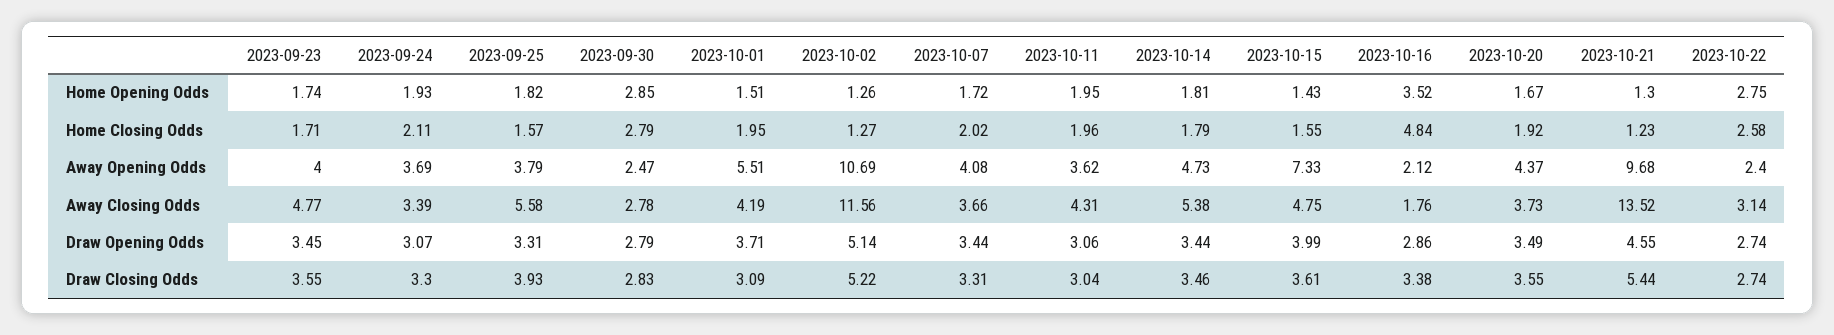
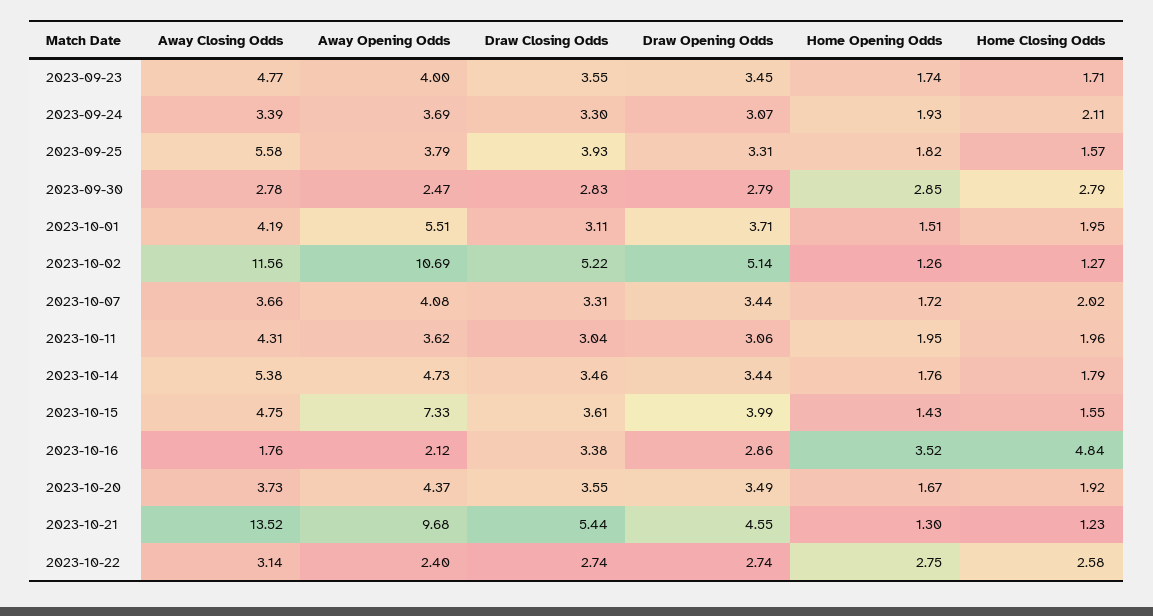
  {
    "2023-09-23": {
      "Home Opening Odds": 1.74,
      "Home Closing Odds": 1.71,
      "Away Opening Odds": 4,
      "Away Closing Odds": 4.77,
      "Draw Opening Odds": 3.45,
      "Draw Closing Odds": 3.55
    },
    "2023-09-24": {
      "Home Opening Odds": 1.93,
      "Home Closing Odds": 2.11,
      "Away Opening Odds": 3.69,
      "Away Closing Odds": 3.39,
      "Draw Opening Odds": 3.07,
      "Draw Closing Odds": 3.3
    },
    "2023-09-25": {
      "Home Opening Odds": 1.82,
      "Home Closing Odds": 1.57,
      "Away Opening Odds": 3.79,
      "Away Closing Odds": 5.58,
      "Draw Opening Odds": 3.31,
      "Draw Closing Odds": 3.93
    },
    "2023-09-30": {
      "Home Opening Odds": 2.85,
      "Home Closing Odds": 2.79,
      "Away Opening Odds": 2.47,
      "Away Closing Odds": 2.78,
      "Draw Opening Odds": 2.79,
      "Draw Closing Odds": 2.83
    },
    "2023-10-01": {
      "Home Opening Odds": 1.51,
      "Home Closing Odds": 1.95,
      "Away Opening Odds": 5.51,
      "Away Closing Odds": 4.19,
      "Draw Opening Odds": 3.71,
-     "Draw Closing Odds": 3.09
+     "Draw Closing Odds": 3.11
    },
    "2023-10-02": {
      "Home Opening Odds": 1.26,
      "Home Closing Odds": 1.27,
      "Away Opening Odds": 10.69,
      "Away Closing Odds": 11.56,
      "Draw Opening Odds": 5.14,
      "Draw Closing Odds": 5.22
    },
    "2023-10-07": {
      "Home Opening Odds": 1.72,
      "Home Closing Odds": 2.02,
      "Away Opening Odds": 4.08,
      "Away Closing Odds": 3.66,
      "Draw Opening Odds": 3.44,
      "Draw Closing Odds": 3.31
    },
    "2023-10-11": {
      "Home Opening Odds": 1.95,
      "Home Closing Odds": 1.96,
      "Away Opening Odds": 3.62,
      "Away Closing Odds": 4.31,
      "Draw Opening Odds": 3.06,
      "Draw Closing Odds": 3.04
    },
    "2023-10-14": {
-     "Home Opening Odds": 1.81,
+     "Home Opening Odds": 1.76,
      "Home Closing Odds": 1.79,
      "Away Opening Odds": 4.73,
      "Away Closing Odds": 5.38,
      "Draw Opening Odds": 3.44,
      "Draw Closing Odds": 3.46
    },
    "2023-10-15": {
      "Home Opening Odds": 1.43,
      "Home Closing Odds": 1.55,
      "Away Opening Odds": 7.33,
      "Away Closing Odds": 4.75,
      "Draw Opening Odds": 3.99,
      "Draw Closing Odds": 3.61
    },
    "2023-10-16": {
      "Home Opening Odds": 3.52,
      "Home Closing Odds": 4.84,
      "Away Opening Odds": 2.12,
      "Away Closing Odds": 1.76,
      "Draw Opening Odds": 2.86,
      "Draw Closing Odds": 3.38
    },
    "2023-10-20": {
      "Home Opening Odds": 1.67,
      "Home Closing Odds": 1.92,
      "Away Opening Odds": 4.37,
      "Away Closing Odds": 3.73,
      "Draw Opening Odds": 3.49,
      "Draw Closing Odds": 3.55
    },
    "2023-10-21": {
      "Home Opening Odds": 1.3,
      "Home Closing Odds": 1.23,
      "Away Opening Odds": 9.68,
      "Away Closing Odds": 13.52,
      "Draw Opening Odds": 4.55,
      "Draw Closing Odds": 5.44
    },
    "2023-10-22": {
      "Home Opening Odds": 2.75,
      "Home Closing Odds": 2.58,
      "Away Opening Odds": 2.4,
      "Away Closing Odds": 3.14,
      "Draw Opening Odds": 2.74,
      "Draw Closing Odds": 2.74
    }
  }

